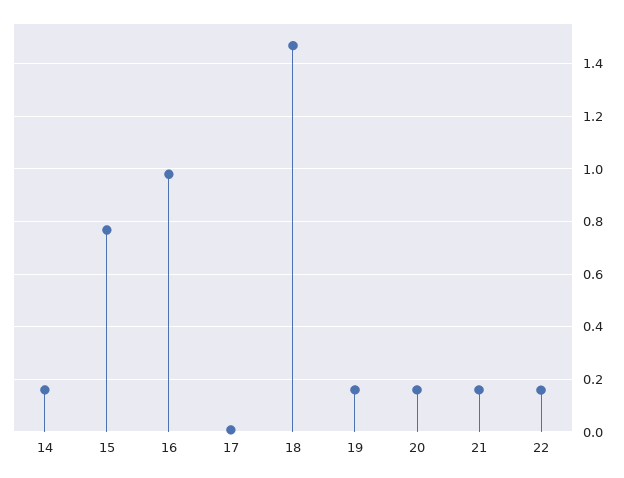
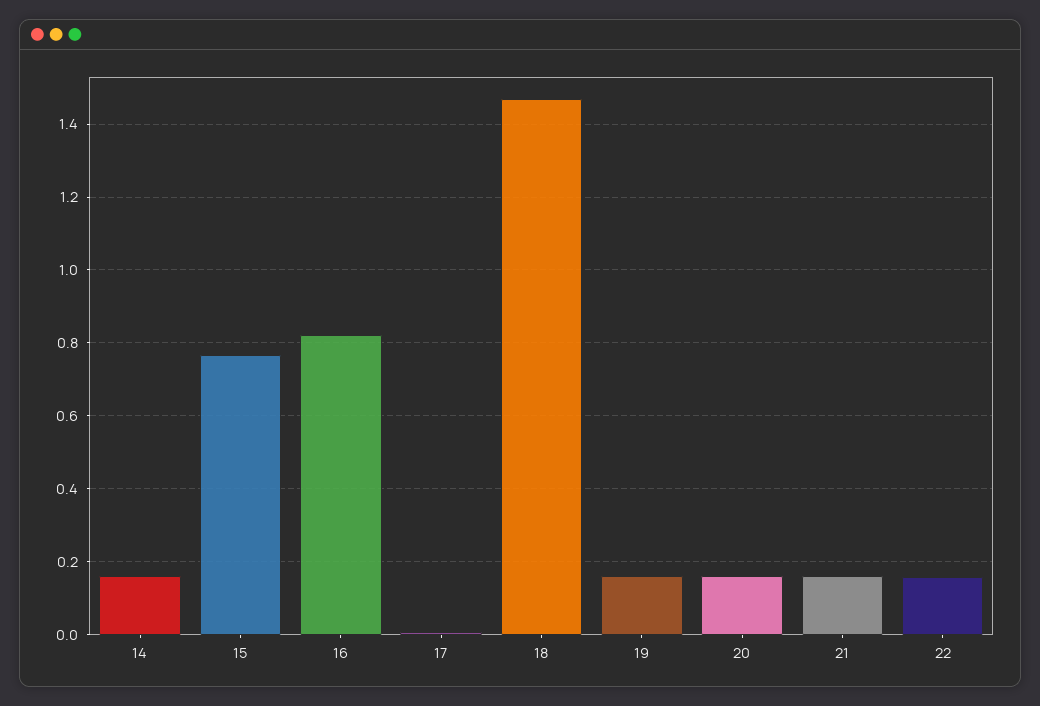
  {
    "14": 0.16,
    "15": 0.76,
-   "16": 0.975,
+   "16": 0.82,
    "17": 0,
    "18": 1.46,
    "19": 0.16,
    "20": 0.16,
    "21": 0.16,
    "22": 0.16
  }

